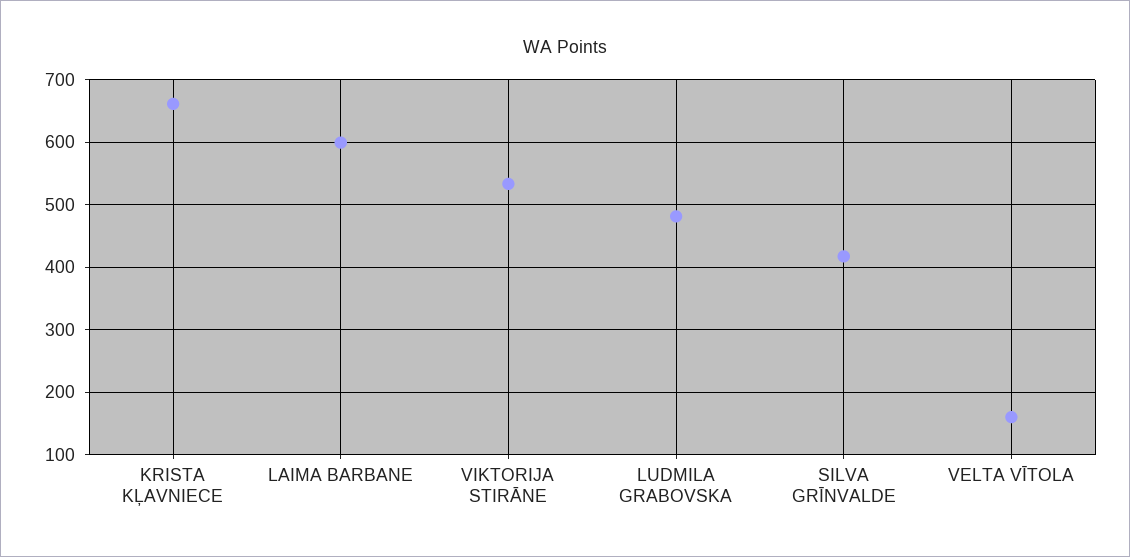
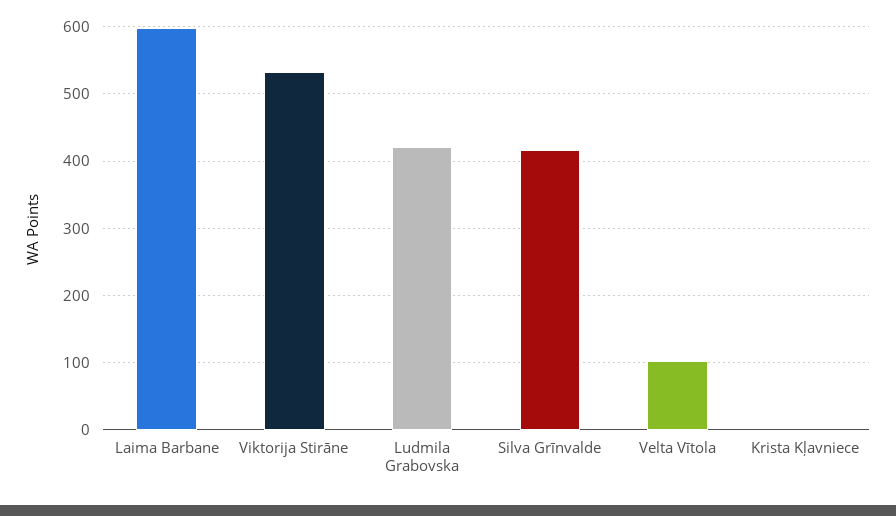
  {
-   "KRISTA KĻAVNIECE": 660,
+   "KRISTA KĻAVNIECE": 0,
    "LAIMA BARBANE": 600,
    "VIKTORIJA STIRĀNE": 530,
-   "LUDMILA GRABOVSKA": 480,
+   "LUDMILA GRABOVSKA": 420,
    "SILVA GRĪNVALDE": 420,
-   "VELTA VĪTOLA": 160
+   "VELTA VĪTOLA": 100
  }

